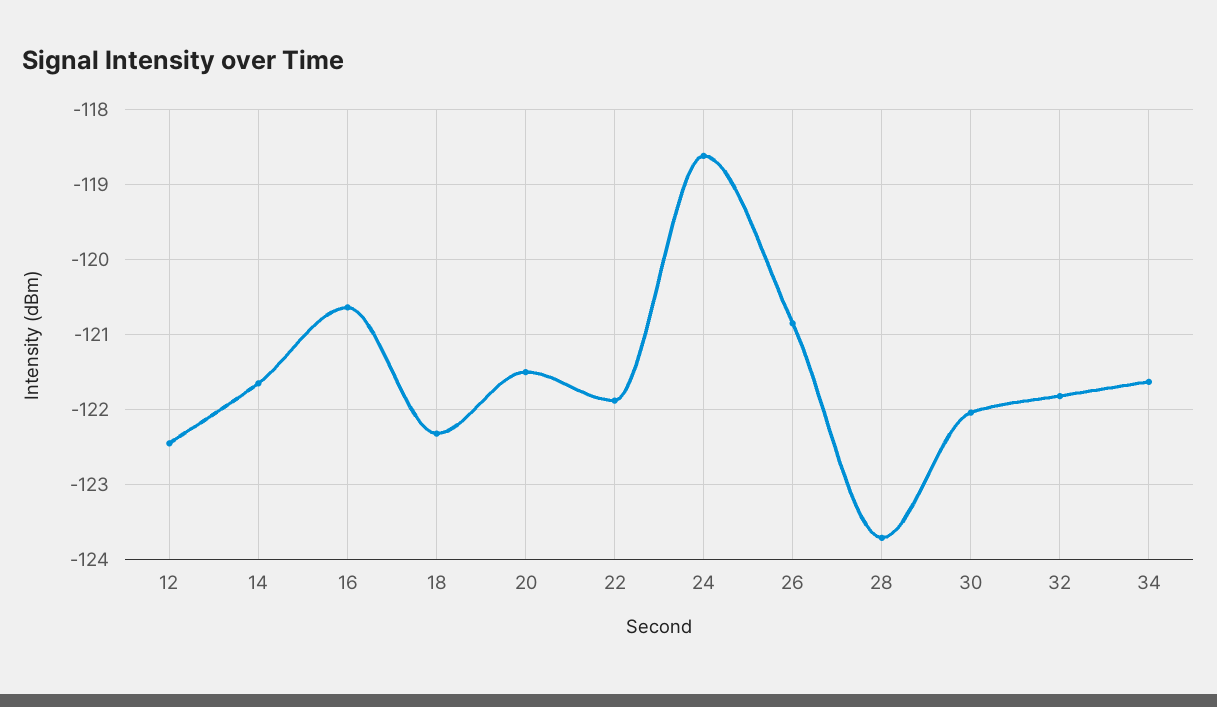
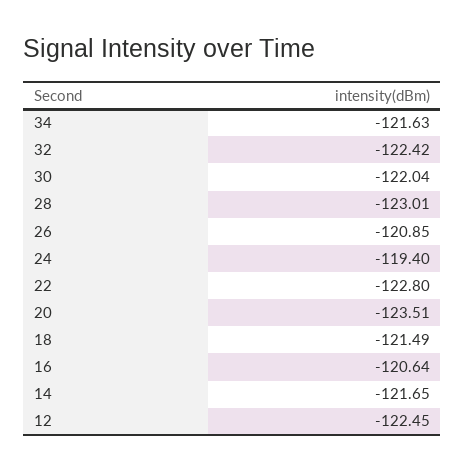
  {
    "12": -122.45,
    "14": -121.65,
    "16": -120.64,
-   "18": -122.3,
+   "18": -121.49,
-   "20": -121.5,
+   "20": -123.51,
-   "22": -121.9,
+   "22": -122.8,
-   "24": -118.6,
+   "24": -119.4,
    "26": -120.85,
-   "28": -123.7,
+   "28": -123.01,
    "30": -122.04,
-   "32": -121.8,
+   "32": -122.42,
    "34": -121.63
  }

